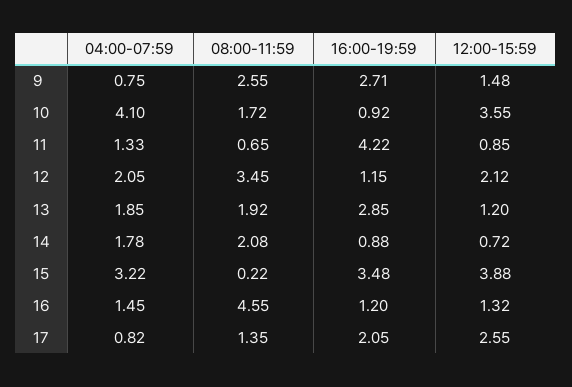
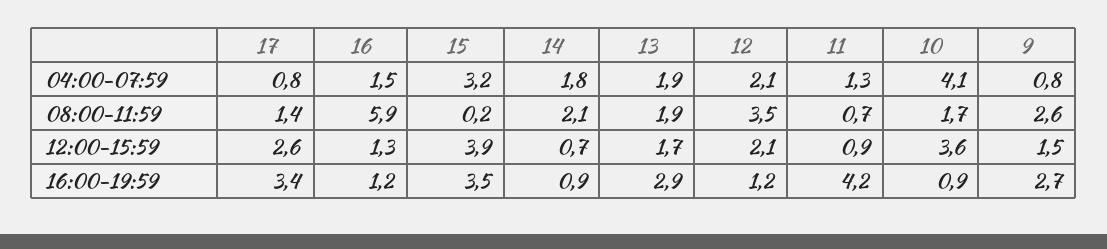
  {
    "04:00-07:59": {
      "9": 0.75,
      "10": 4.1,
      "11": 1.33,
      "12": 2.05,
      "13": 1.85,
      "14": 1.78,
      "15": 3.22,
      "16": 1.45,
      "17": 0.82
    },
    "08:00-11:59": {
      "9": 2.55,
      "10": 1.72,
      "11": 0.65,
      "12": 3.45,
      "13": 1.92,
      "14": 2.08,
      "15": 0.22,
-     "16": 4.55,
+     "16": 5.9,
      "17": 1.35
    },
    "16:00-19:59": {
      "9": 2.71,
      "10": 0.92,
      "11": 4.22,
      "12": 1.15,
      "13": 2.85,
      "14": 0.88,
      "15": 3.48,
      "16": 1.2,
-     "17": 2.05
+     "17": 3.4
    },
    "12:00-15:59": {
      "9": 1.48,
      "10": 3.55,
      "11": 0.85,
      "12": 2.12,
-     "13": 1.2,
+     "13": 1.7,
      "14": 0.72,
      "15": 3.88,
      "16": 1.32,
      "17": 2.55
    }
  }

